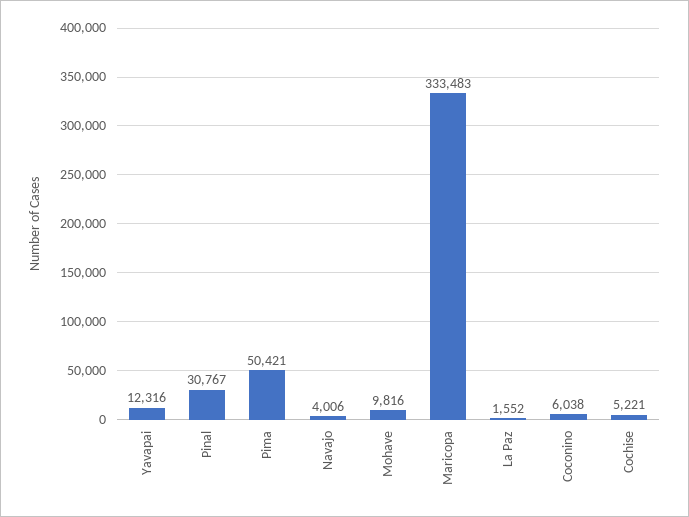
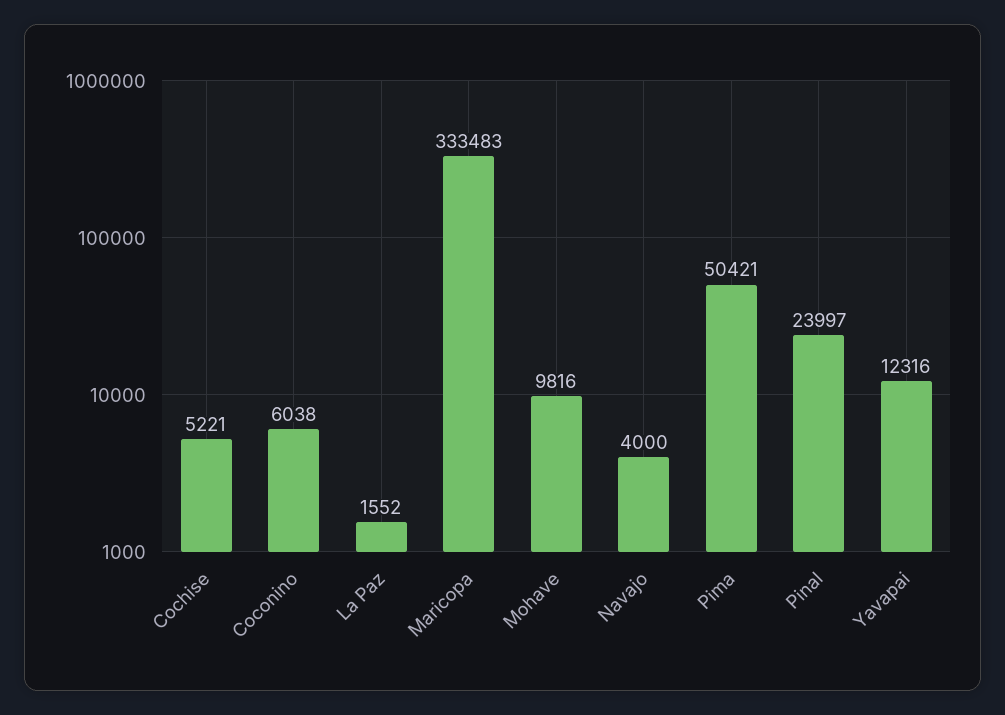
  {
    "Yavapai": 12316,
-   "Pinal": 30767,
+   "Pinal": 23997,
    "Pima": 50421,
-   "Navajo": 4006,
+   "Navajo": 4000,
    "Mohave": 9816,
    "Maricopa": 333483,
    "La Paz": 1552,
    "Coconino": 6038,
    "Cochise": 5221
  }

